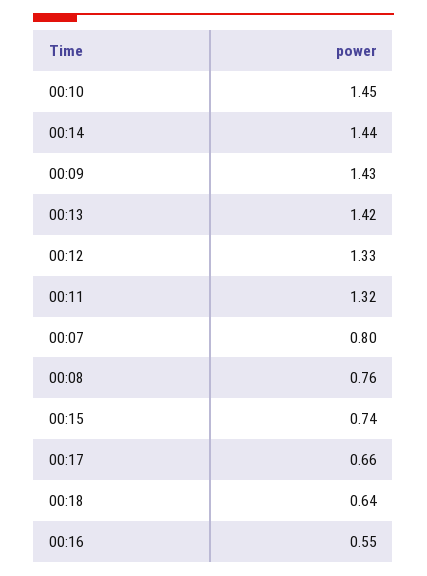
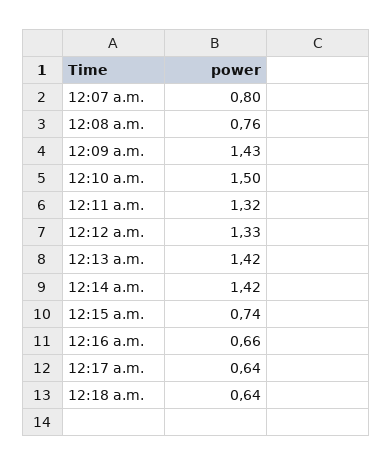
  {
-   "00:10": 1.45,
+   "00:10": 1.5,
-   "00:14": 1.44,
+   "00:14": 1.42,
    "00:09": 1.43,
    "00:13": 1.42,
    "00:12": 1.33,
    "00:11": 1.32,
    "00:07": 0.8,
    "00:08": 0.76,
    "00:15": 0.74,
-   "00:17": 0.66,
+   "00:17": 0.64,
    "00:18": 0.64,
-   "00:16": 0.55
+   "00:16": 0.66
  }

